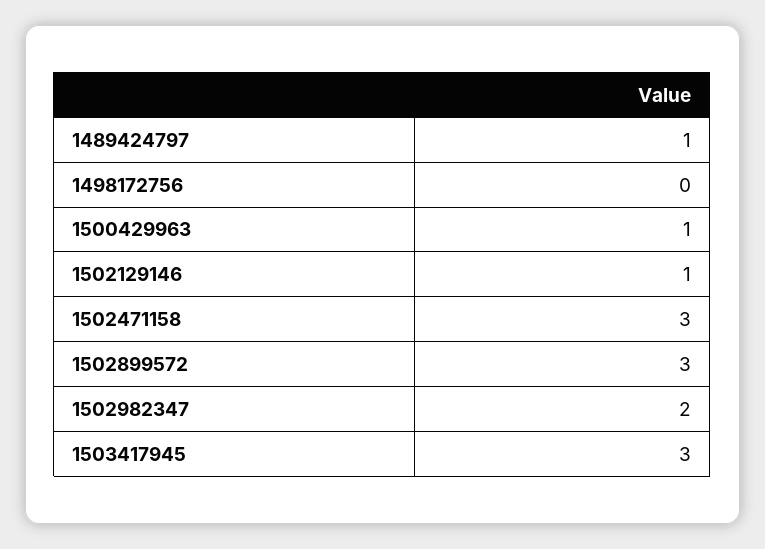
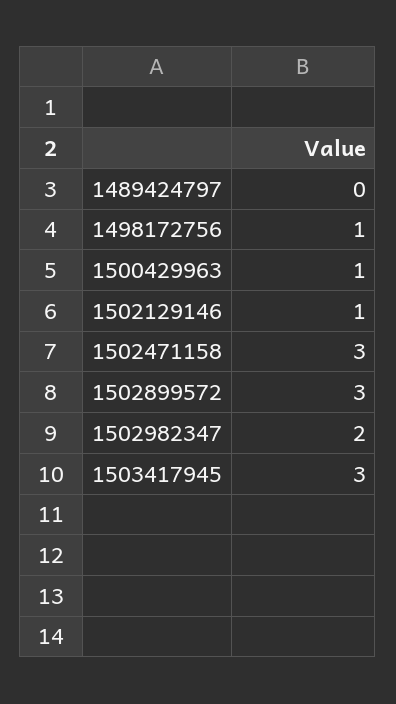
  {
-   "1489424797": 1,
+   "1489424797": 0,
-   "1498172756": 0,
+   "1498172756": 1,
    "1500429963": 1,
    "1502129146": 1,
    "1502471158": 3,
    "1502899572": 3,
    "1502982347": 2,
    "1503417945": 3
  }

